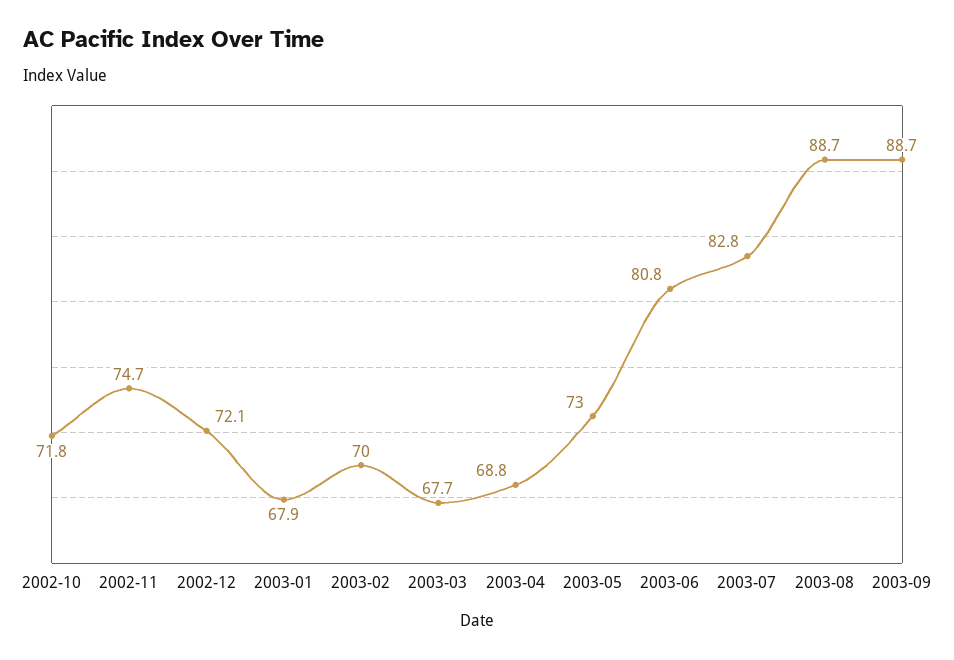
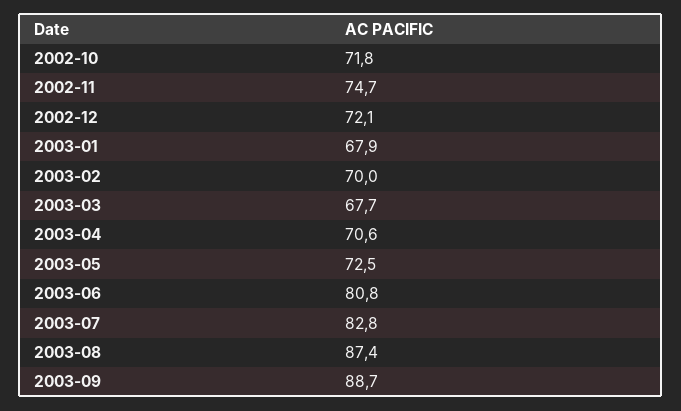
  {
    "2002-10": 71.8,
    "2002-11": 74.7,
    "2002-12": 72.1,
    "2003-01": 67.9,
    "2003-02": 70,
    "2003-03": 67.7,
-   "2003-04": 68.8,
+   "2003-04": 70.6,
-   "2003-05": 73,
+   "2003-05": 72.5,
    "2003-06": 80.8,
    "2003-07": 82.8,
-   "2003-08": 88.7,
+   "2003-08": 87.4,
    "2003-09": 88.7
  }

